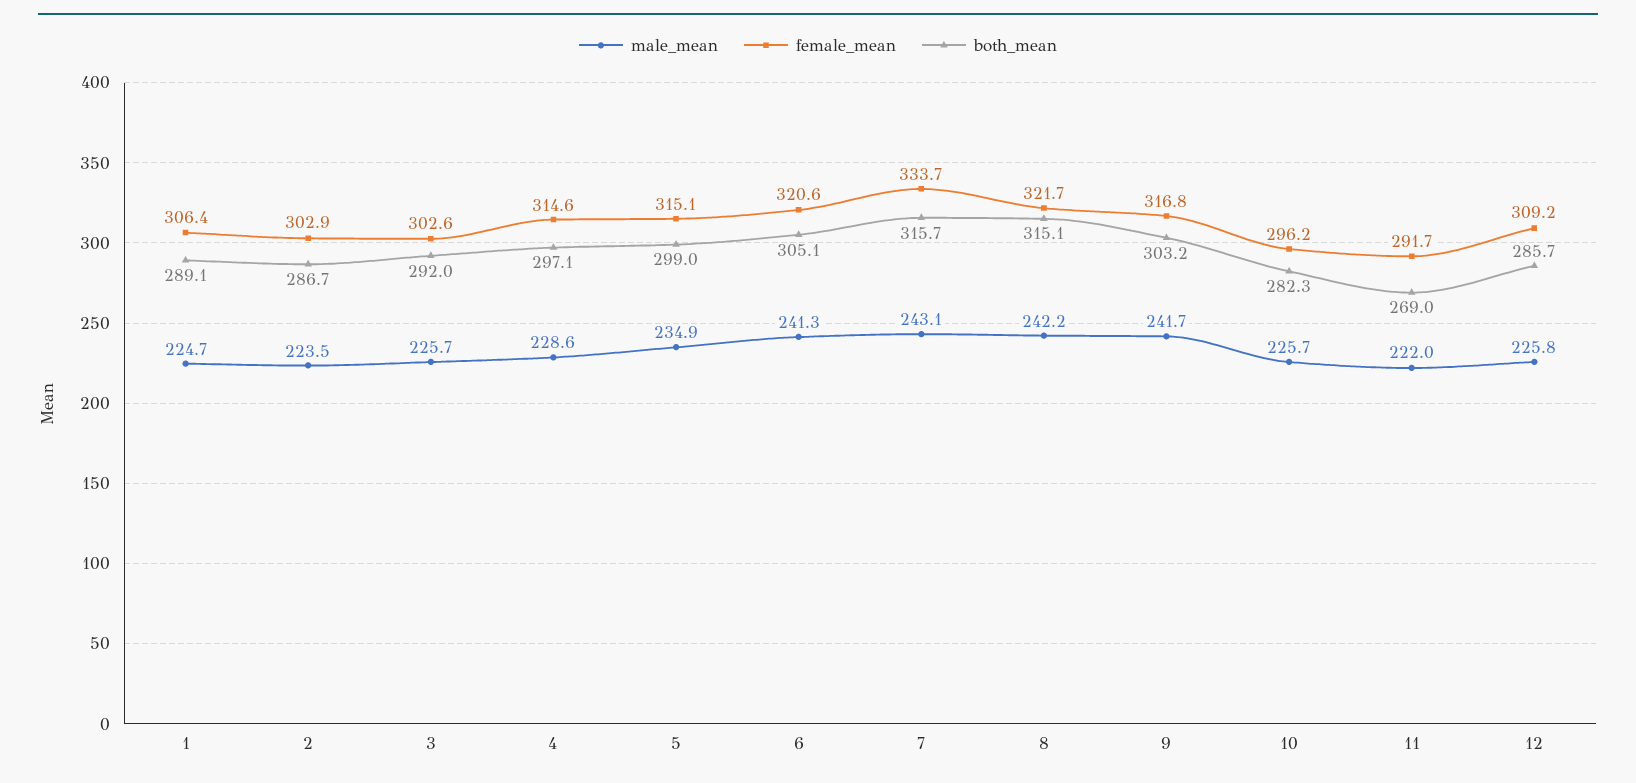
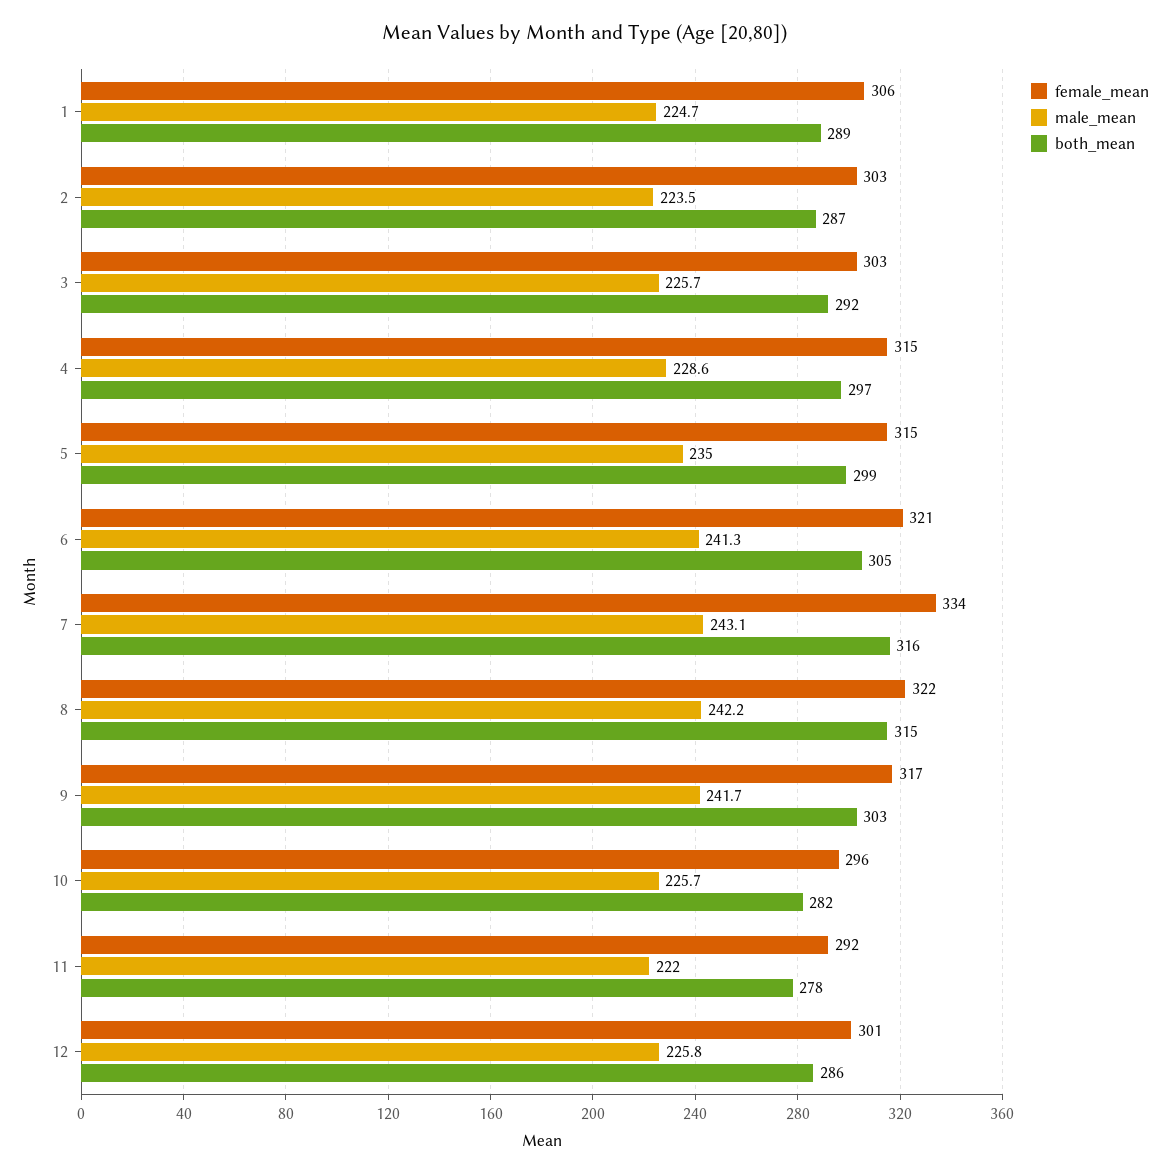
  {
    "male_mean": {
      "1": 224.7,
      "2": 223.5,
      "3": 225.7,
      "4": 228.6,
-     "5": 234.9,
+     "5": 235,
      "6": 241.3,
      "7": 243.1,
      "8": 242.2,
      "9": 241.7,
      "10": 225.7,
      "11": 222,
      "12": 225.8
    },
    "female_mean": {
      "1": 306.4,
      "2": 302.9,
      "3": 302.6,
      "4": 314.6,
      "5": 315.1,
      "6": 320.6,
      "7": 333.7,
      "8": 321.7,
      "9": 316.8,
      "10": 296.2,
      "11": 291.7,
-     "12": 309.2
+     "12": 301
    },
    "both_mean": {
      "1": 289.1,
      "2": 286.7,
      "3": 292,
      "4": 297.1,
      "5": 299,
      "6": 305.1,
      "7": 315.7,
      "8": 315.1,
      "9": 303.2,
      "10": 282.3,
-     "11": 269,
+     "11": 278,
      "12": 285.7
    }
  }

